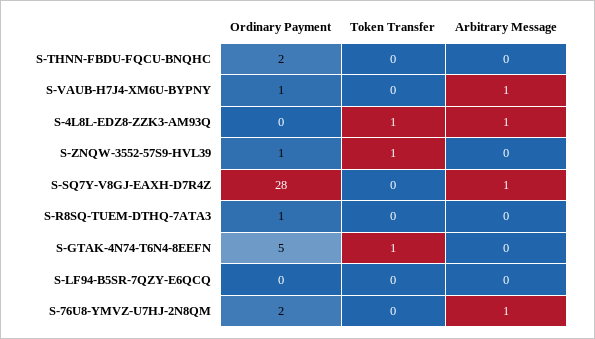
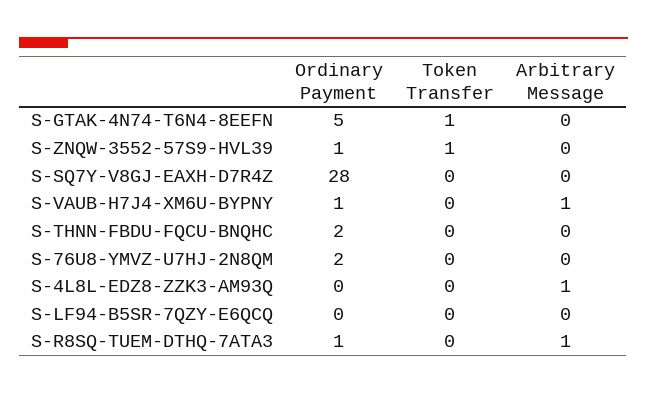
  {
    "Ordinary Payment": {
      "S-THNN-FBDU-FQCU-BNQHC": 2,
      "S-VAUB-H7J4-XM6U-BYPNY": 1,
      "S-4L8L-EDZ8-ZZK3-AM93Q": 0,
      "S-ZNQW-3552-57S9-HVL39": 1,
      "S-SQ7Y-V8GJ-EAXH-D7R4Z": 28,
      "S-R8SQ-TUEM-DTHQ-7ATA3": 1,
      "S-GTAK-4N74-T6N4-8EEFN": 5,
      "S-LF94-B5SR-7QZY-E6QCQ": 0,
      "S-76U8-YMVZ-U7HJ-2N8QM": 2
    },
    "Token Transfer": {
      "S-THNN-FBDU-FQCU-BNQHC": 0,
      "S-VAUB-H7J4-XM6U-BYPNY": 0,
-     "S-4L8L-EDZ8-ZZK3-AM93Q": 1,
+     "S-4L8L-EDZ8-ZZK3-AM93Q": 0,
      "S-ZNQW-3552-57S9-HVL39": 1,
      "S-SQ7Y-V8GJ-EAXH-D7R4Z": 0,
      "S-R8SQ-TUEM-DTHQ-7ATA3": 0,
      "S-GTAK-4N74-T6N4-8EEFN": 1,
      "S-LF94-B5SR-7QZY-E6QCQ": 0,
      "S-76U8-YMVZ-U7HJ-2N8QM": 0
    },
    "Arbitrary Message": {
      "S-THNN-FBDU-FQCU-BNQHC": 0,
      "S-VAUB-H7J4-XM6U-BYPNY": 1,
      "S-4L8L-EDZ8-ZZK3-AM93Q": 1,
      "S-ZNQW-3552-57S9-HVL39": 0,
-     "S-SQ7Y-V8GJ-EAXH-D7R4Z": 1,
+     "S-SQ7Y-V8GJ-EAXH-D7R4Z": 0,
-     "S-R8SQ-TUEM-DTHQ-7ATA3": 0,
+     "S-R8SQ-TUEM-DTHQ-7ATA3": 1,
      "S-GTAK-4N74-T6N4-8EEFN": 0,
      "S-LF94-B5SR-7QZY-E6QCQ": 0,
-     "S-76U8-YMVZ-U7HJ-2N8QM": 1
+     "S-76U8-YMVZ-U7HJ-2N8QM": 0
    }
  }

